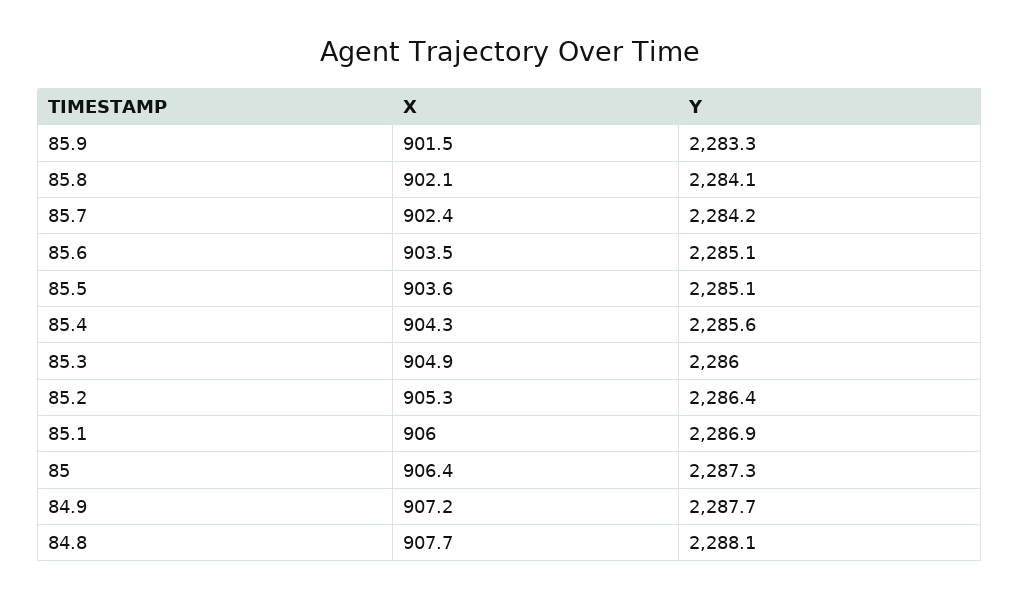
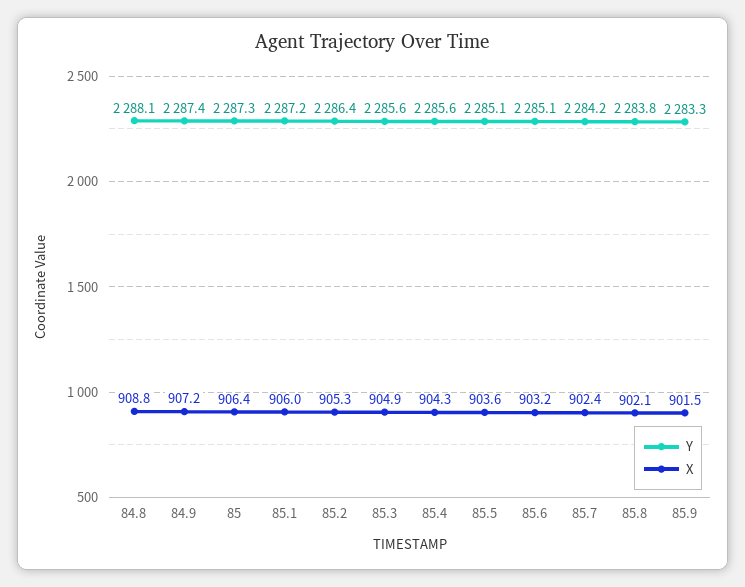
  {
    "X": {
      "85.9": 901.5,
      "85.8": 902.1,
      "85.7": 902.4,
-     "85.6": 903.5,
+     "85.6": 903.2,
      "85.5": 903.6,
      "85.4": 904.3,
      "85.3": 904.9,
      "85.2": 905.3,
      "85.1": 906,
      "85": 906.4,
      "84.9": 907.2,
-     "84.8": 907.7
+     "84.8": 908.8
    },
    "Y": {
      "85.9": 2283.3,
-     "85.8": 2284.1,
+     "85.8": 2283.8,
      "85.7": 2284.2,
      "85.6": 2285.1,
      "85.5": 2285.1,
      "85.4": 2285.6,
-     "85.3": 2286,
+     "85.3": 2285.6,
      "85.2": 2286.4,
-     "85.1": 2286.9,
+     "85.1": 2287.2,
      "85": 2287.3,
-     "84.9": 2287.7,
+     "84.9": 2287.4,
      "84.8": 2288.1
    }
  }

